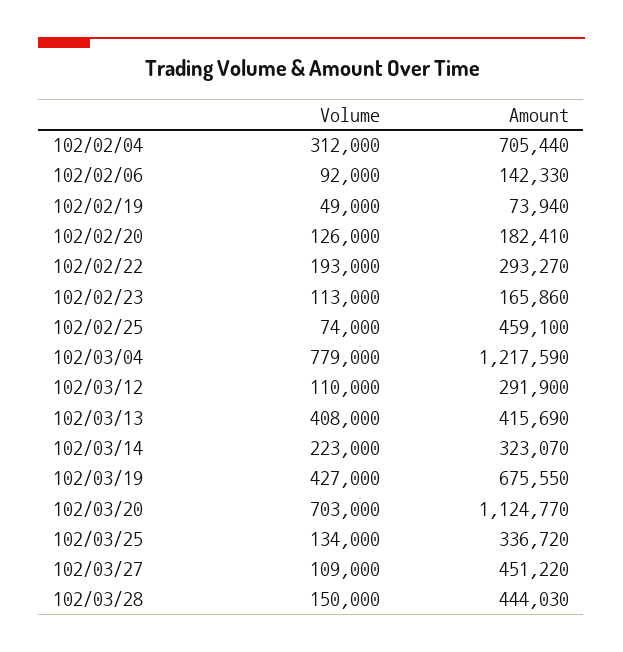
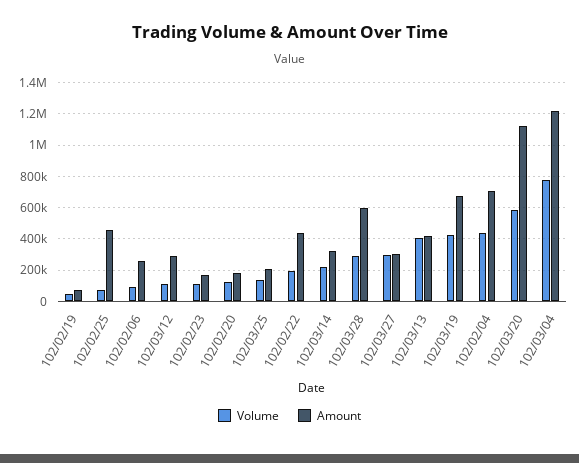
  {
    "Volume": {
-     "102/02/04": 312000,
+     "102/02/04": 450000,
      "102/02/06": 92000,
      "102/02/19": 49000,
      "102/02/20": 126000,
      "102/02/22": 193000,
      "102/02/23": 113000,
      "102/02/25": 74000,
      "102/03/04": 779000,
      "102/03/12": 110000,
      "102/03/13": 408000,
      "102/03/14": 223000,
      "102/03/19": 427000,
-     "102/03/20": 703000,
+     "102/03/20": 600000,
      "102/03/25": 134000,
-     "102/03/27": 109000,
+     "102/03/27": 300000,
-     "102/03/28": 150000
+     "102/03/28": 300000
    },
    "Amount": {
      "102/02/04": 705440,
-     "102/02/06": 142330,
+     "102/02/06": 250000,
      "102/02/19": 73940,
      "102/02/20": 182410,
-     "102/02/22": 293270,
+     "102/02/22": 450000,
      "102/02/23": 165860,
      "102/02/25": 459100,
      "102/03/04": 1217590,
      "102/03/12": 291900,
      "102/03/13": 415690,
      "102/03/14": 323070,
      "102/03/19": 675550,
      "102/03/20": 1124770,
-     "102/03/25": 336720,
+     "102/03/25": 200000,
-     "102/03/27": 451220,
+     "102/03/27": 300000,
-     "102/03/28": 444030
+     "102/03/28": 600000
    }
  }

